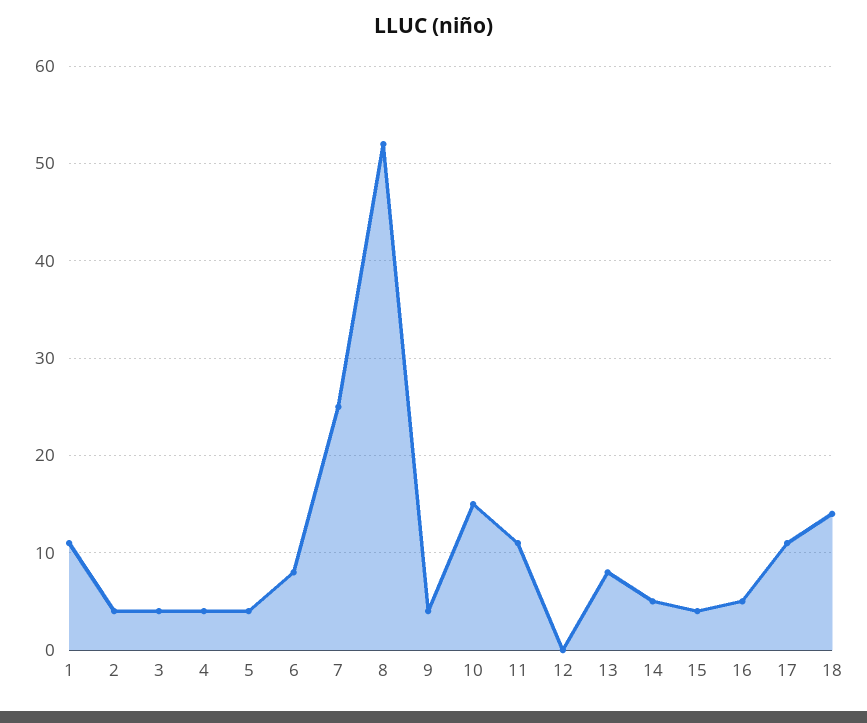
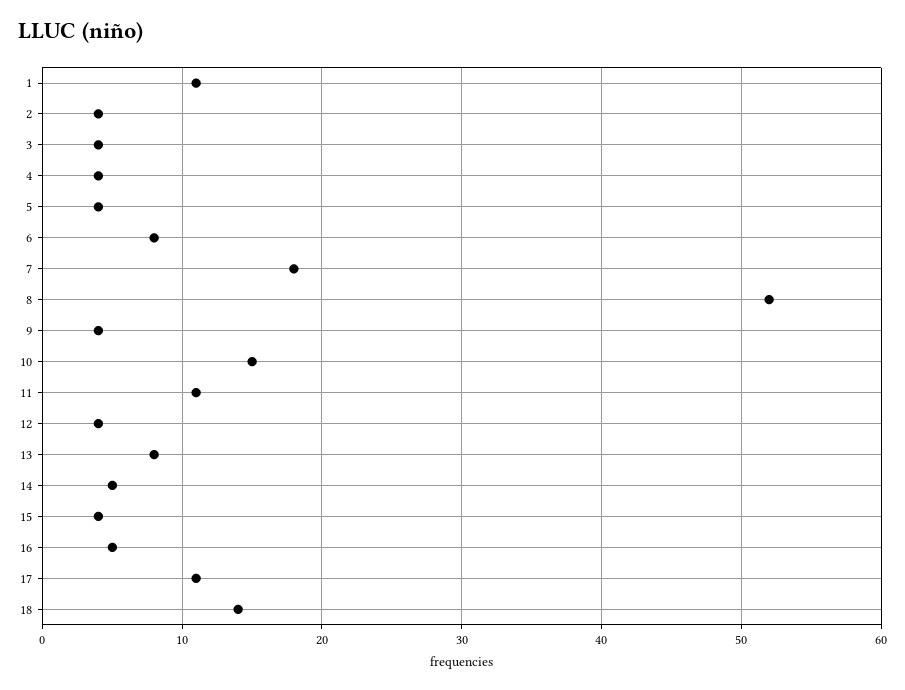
  {
    "1": 11,
    "2": 4,
    "3": 4,
    "4": 4,
    "5": 4,
    "6": 8,
-   "7": 25,
+   "7": 18,
    "8": 52,
    "9": 4,
    "10": 15,
    "11": 11,
-   "12": 0,
+   "12": 4,
    "13": 8,
    "14": 5,
    "15": 4,
    "16": 5,
    "17": 11,
    "18": 14
  }

